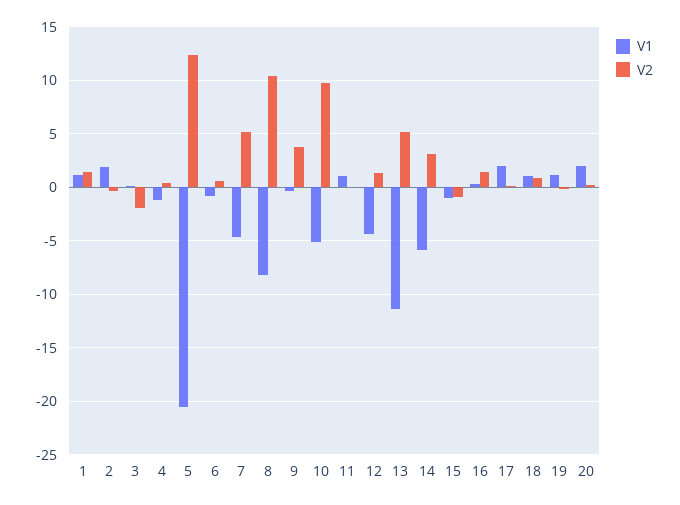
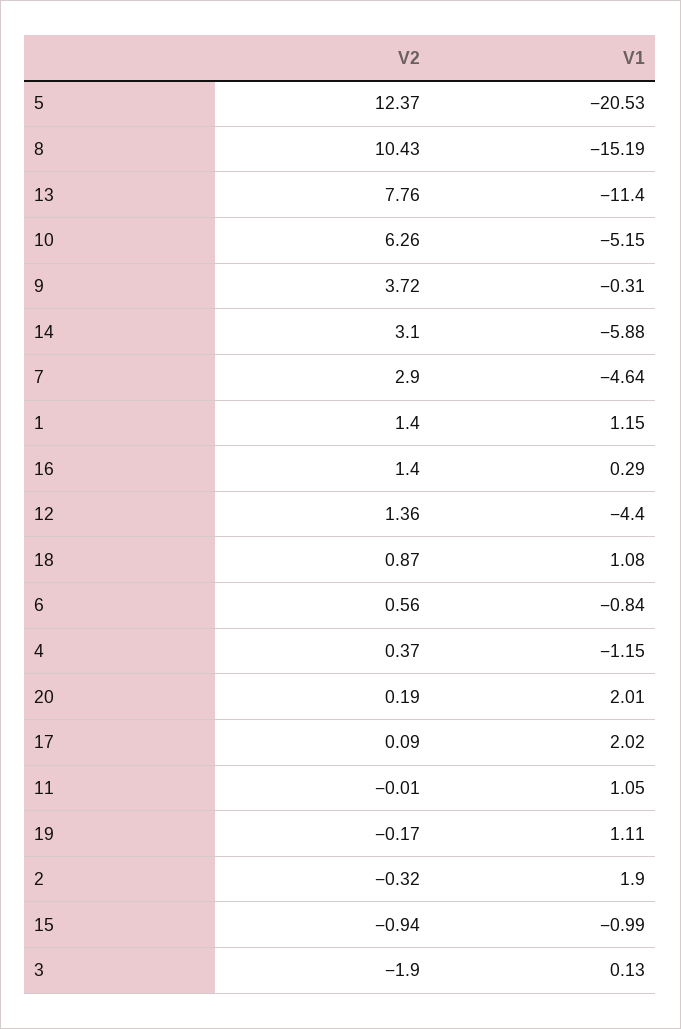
  {
    "V1": {
      "1": 1.15,
      "2": 1.9,
      "3": 0.13,
      "4": -1.15,
      "5": -20.53,
      "6": -0.84,
      "7": -4.64,
-     "8": -8,
+     "8": -15.19,
      "9": -0.31,
      "10": -5.15,
      "11": 1.05,
      "12": -4.4,
      "13": -11.4,
      "14": -5.88,
      "15": -0.99,
      "16": 0.29,
      "17": 2.02,
      "18": 1.08,
      "19": 1.11,
      "20": 2.01
    },
    "V2": {
      "1": 1.4,
      "2": -0.32,
      "3": -1.9,
      "4": 0.37,
      "5": 12.37,
      "6": 0.56,
-     "7": 5,
+     "7": 2.9,
      "8": 10.43,
      "9": 3.72,
-     "10": 10,
+     "10": 6.26,
      "11": -0.01,
      "12": 1.36,
-     "13": 5,
+     "13": 7.76,
      "14": 3.1,
      "15": -0.94,
      "16": 1.4,
      "17": 0.09,
      "18": 0.87,
      "19": -0.17,
      "20": 0.19
    }
  }

